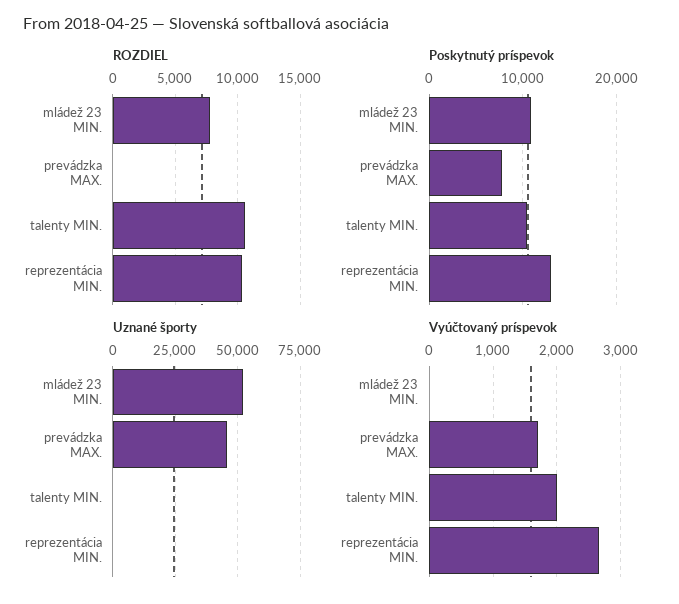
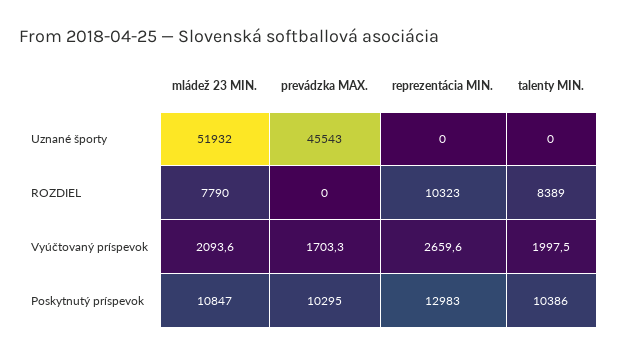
  {
    "ROZDIEL": {
      "mládež 23 MIN.": 7790,
      "prevádzka MAX.": 0,
-     "talenty MIN.": 10500,
+     "talenty MIN.": 8389,
      "reprezentácia MIN.": 10323
    },
    "Poskytnutý príspevok": {
      "mládež 23 MIN.": 10847,
-     "prevádzka MAX.": 8000,
+     "prevádzka MAX.": 10295,
      "talenty MIN.": 10386,
      "reprezentácia MIN.": 12983
    },
    "Uznané športy": {
      "mládež 23 MIN.": 51932,
      "prevádzka MAX.": 45543,
      "talenty MIN.": 0,
      "reprezentácia MIN.": 0
    },
    "Vyúčtovaný príspevok": {
-     "mládež 23 MIN.": 0,
+     "mládež 23 MIN.": 2093.6,
      "prevádzka MAX.": 1703.3,
      "talenty MIN.": 1997.5,
      "reprezentácia MIN.": 2659.6
    }
  }

